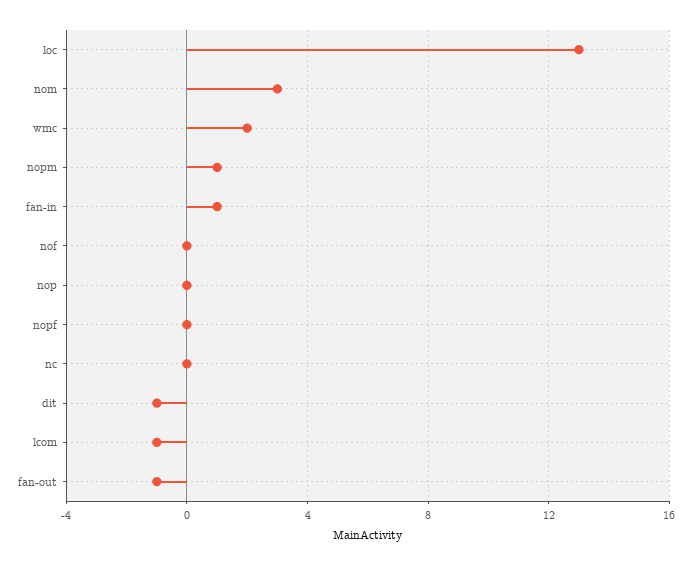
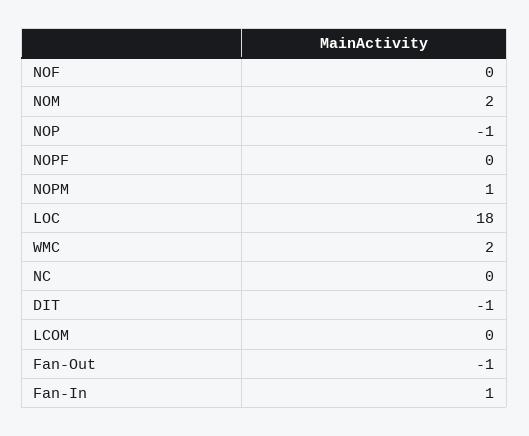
  {
-   "loc": 13,
+   "loc": 18,
-   "nom": 3,
+   "nom": 2,
    "wmc": 2,
    "nopm": 1,
    "fan-in": 1,
    "nof": 0,
-   "nop": 0,
+   "nop": -1,
    "nopf": 0,
    "nc": 0,
    "dit": -1,
-   "lcom": -1,
+   "lcom": 0,
    "fan-out": -1
  }

